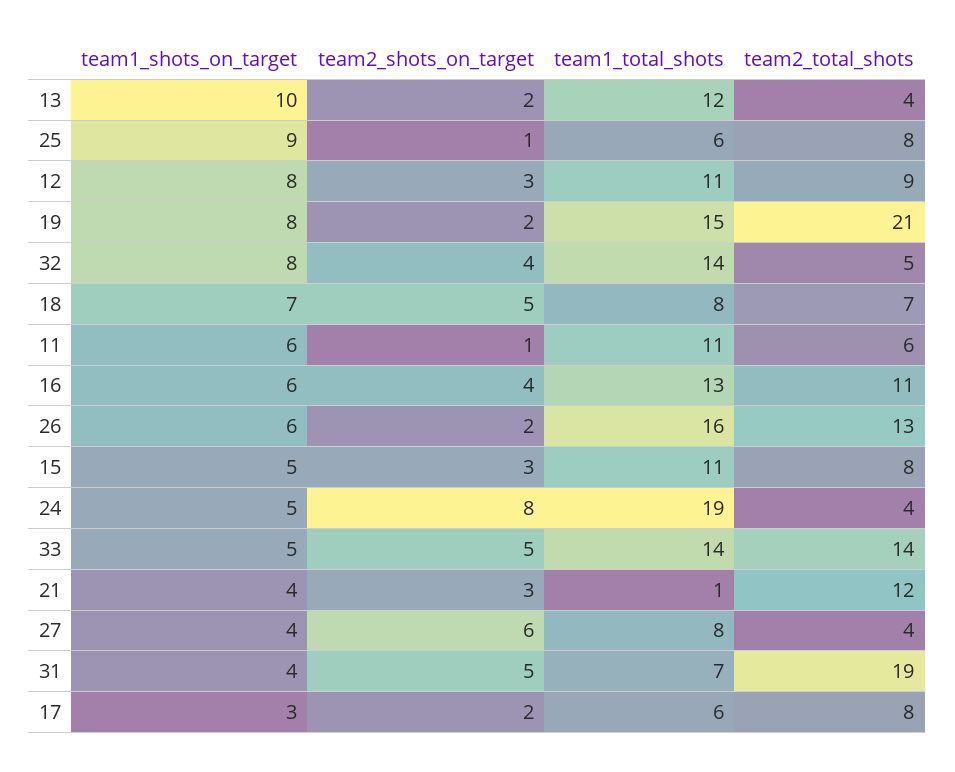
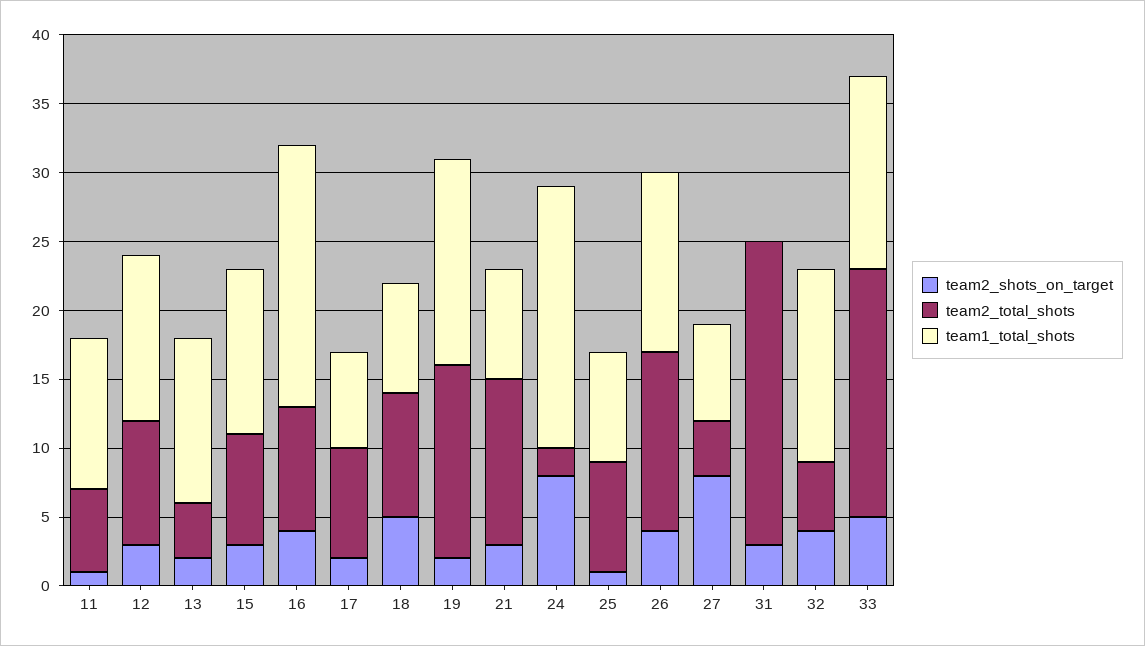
  {
-   "team1_shots_on_target": {
-     "13": 10,
-     "25": 9,
-     "12": 8,
-     "19": 8,
-     "32": 8,
-     "18": 7,
-     "11": 6,
-     "16": 6,
-     "26": 6,
-     "15": 5,
-     "24": 5,
-     "33": 5,
-     "21": 4,
-     "27": 4,
-     "31": 4,
-     "17": 3
-   },
    "team2_shots_on_target": {
      "13": 2,
      "25": 1,
      "12": 3,
      "19": 2,
      "32": 4,
      "18": 5,
      "11": 1,
      "16": 4,
-     "26": 2,
+     "26": 4,
      "15": 3,
      "24": 8,
      "33": 5,
      "21": 3,
-     "27": 6,
+     "27": 8,
-     "31": 5,
+     "31": 3,
      "17": 2
    },
    "team1_total_shots": {
      "13": 12,
-     "25": 6,
+     "25": 8,
-     "12": 11,
+     "12": 12,
      "19": 15,
      "32": 14,
      "18": 8,
      "11": 11,
-     "16": 13,
+     "16": 19,
-     "26": 16,
+     "26": 13,
-     "15": 11,
+     "15": 12,
      "24": 19,
      "33": 14,
-     "21": 1,
+     "21": 8,
-     "27": 8,
+     "27": 7,
-     "31": 7,
+     "31": 0,
-     "17": 6
+     "17": 7
    },
    "team2_total_shots": {
      "13": 4,
      "25": 8,
      "12": 9,
-     "19": 21,
+     "19": 14,
      "32": 5,
-     "18": 7,
+     "18": 9,
      "11": 6,
-     "16": 11,
+     "16": 9,
      "26": 13,
      "15": 8,
-     "24": 4,
+     "24": 2,
-     "33": 14,
+     "33": 18,
      "21": 12,
      "27": 4,
-     "31": 19,
+     "31": 22,
      "17": 8
    }
  }

